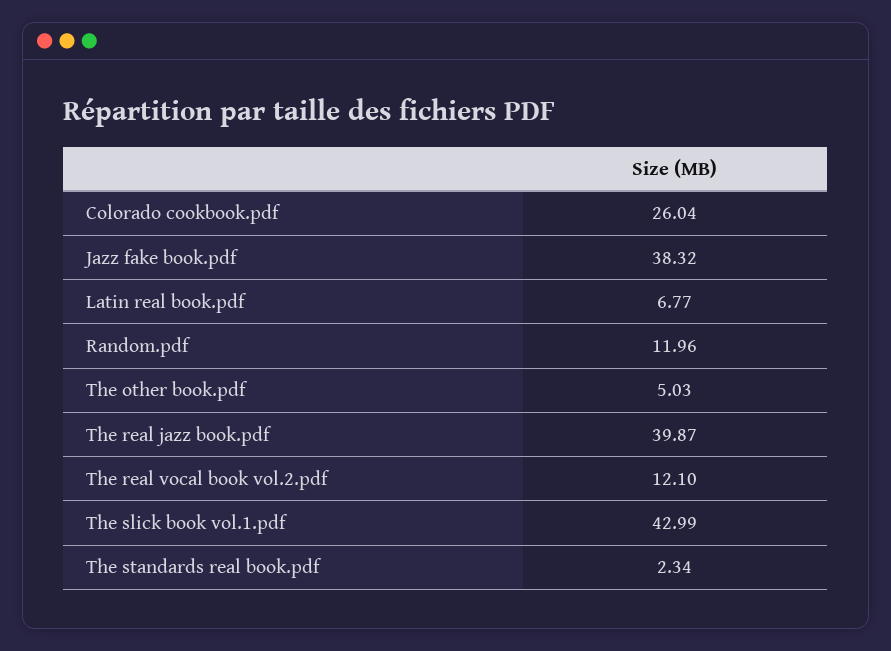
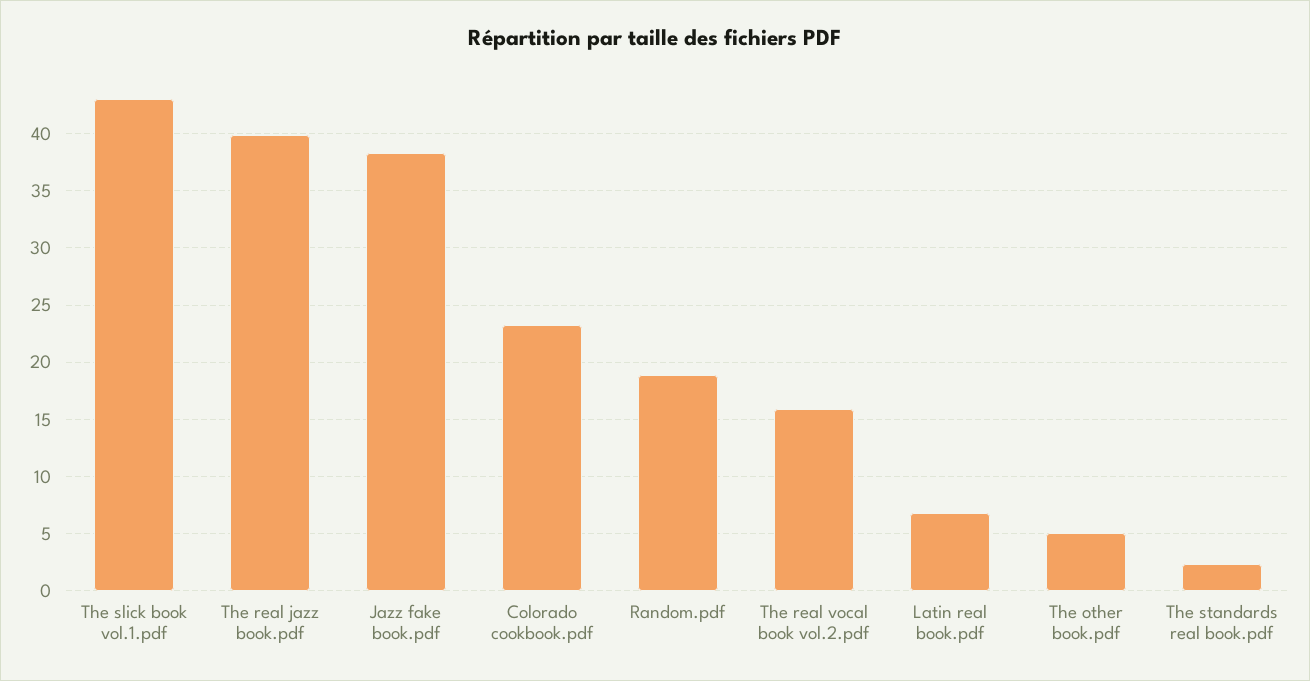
  {
-   "Colorado cookbook.pdf": 26.04,
+   "Colorado cookbook.pdf": 23,
    "Jazz fake book.pdf": 38.32,
    "Latin real book.pdf": 6.77,
-   "Random.pdf": 11.96,
+   "Random.pdf": 19,
    "The other book.pdf": 5.03,
    "The real jazz book.pdf": 39.87,
-   "The real vocal book vol.2.pdf": 12.1,
+   "The real vocal book vol.2.pdf": 16,
    "The slick book vol.1.pdf": 42.99,
    "The standards real book.pdf": 2.34
  }

